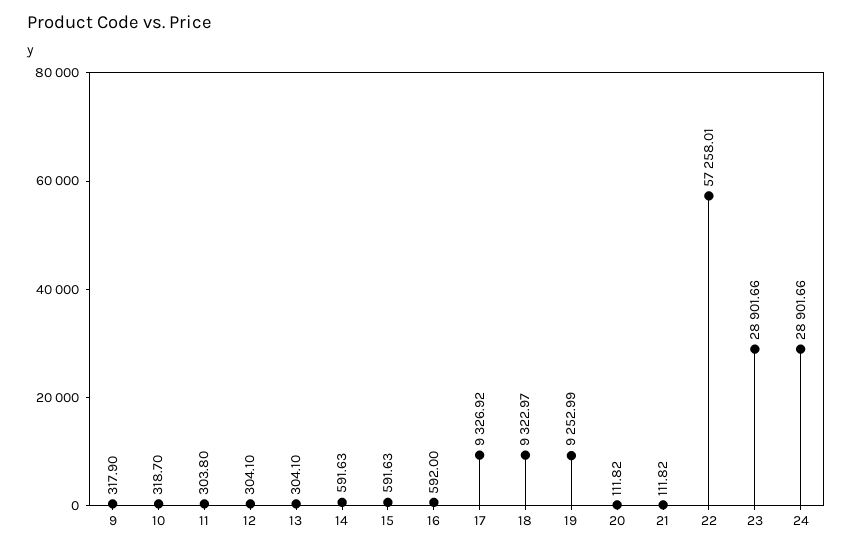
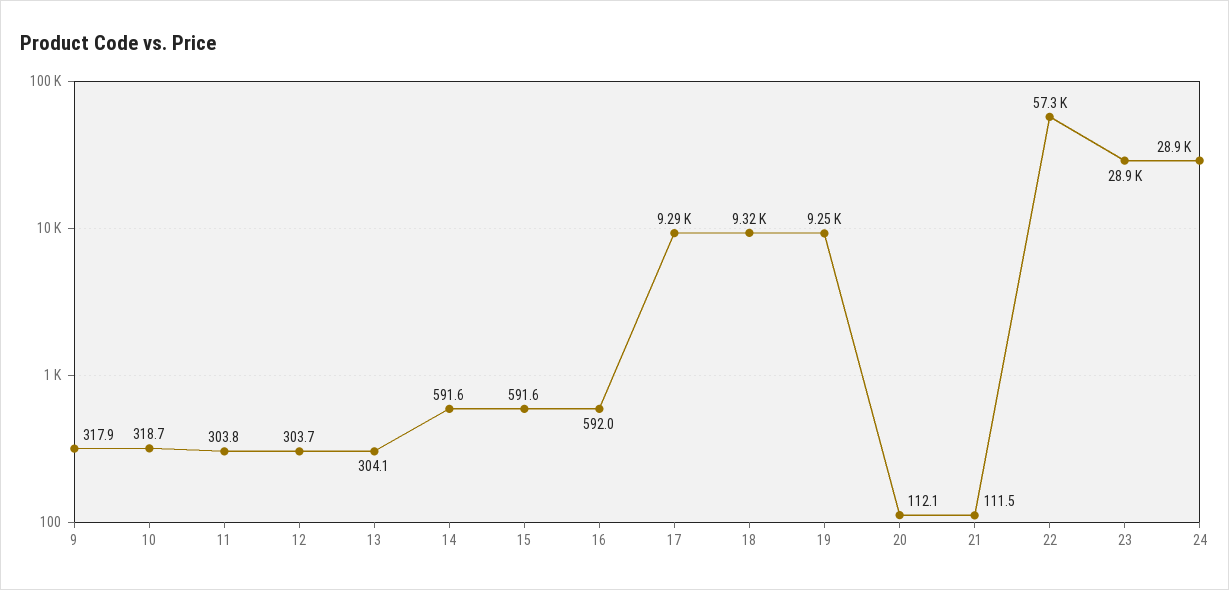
  {
    "9": 317.9,
    "10": 318.7,
    "11": 303.8,
-   "12": 304.1,
+   "12": 303.7,
    "13": 304.1,
    "14": 591.63,
    "15": 591.63,
    "16": 592,
-   "17": 9326.92,
+   "17": 9290,
    "18": 9322.97,
    "19": 9252.99,
-   "20": 111.82,
+   "20": 112.1,
-   "21": 111.82,
+   "21": 111.5,
    "22": 57258.01,
    "23": 28901.66,
    "24": 28901.66
  }

